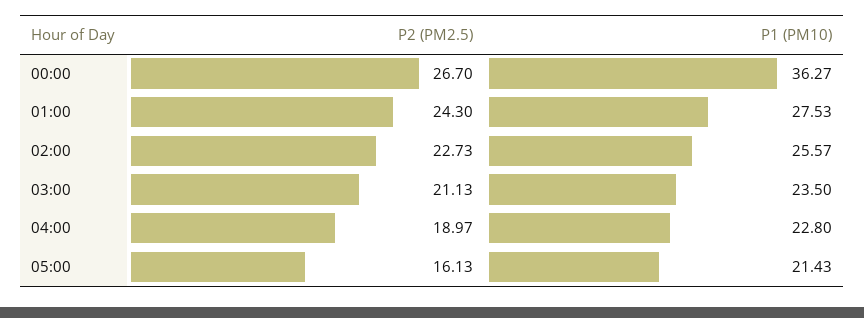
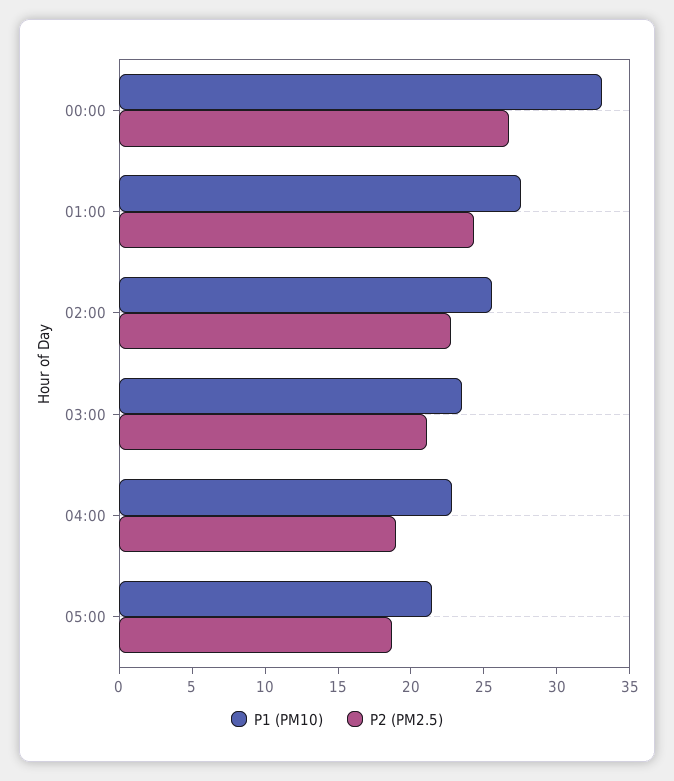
  {
    "P2 (PM2.5)": {
      "00:00": 26.7,
      "01:00": 24.3,
      "02:00": 22.73,
      "03:00": 21.13,
      "04:00": 18.97,
-     "05:00": 16.13
+     "05:00": 19
    },
    "P1 (PM10)": {
-     "00:00": 36.27,
+     "00:00": 33,
      "01:00": 27.53,
      "02:00": 25.57,
      "03:00": 23.5,
      "04:00": 22.8,
      "05:00": 21.43
    }
  }

